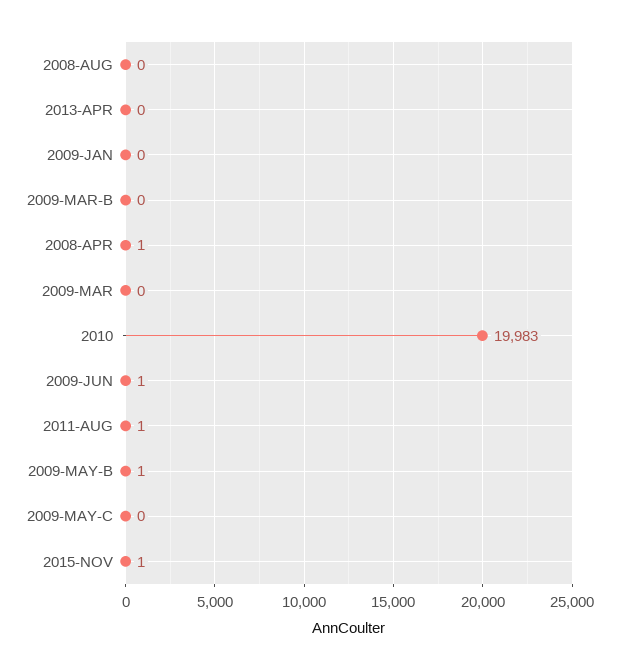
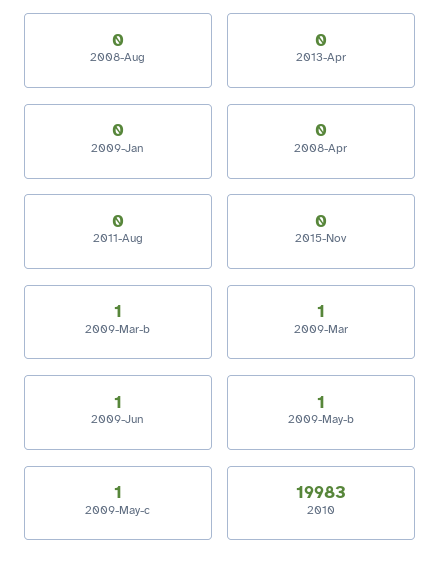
  {
    "2008-AUG": 0,
    "2013-APR": 0,
    "2009-JAN": 0,
-   "2009-MAR-B": 0,
+   "2009-MAR-B": 1,
-   "2008-APR": 1,
+   "2008-APR": 0,
-   "2009-MAR": 0,
+   "2009-MAR": 1,
    "2010": 19983,
    "2009-JUN": 1,
-   "2011-AUG": 1,
+   "2011-AUG": 0,
    "2009-MAY-B": 1,
-   "2009-MAY-C": 0,
+   "2009-MAY-C": 1,
-   "2015-NOV": 1
+   "2015-NOV": 0
  }

